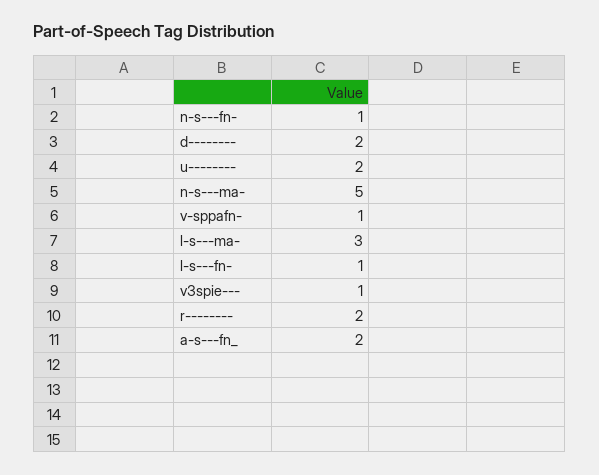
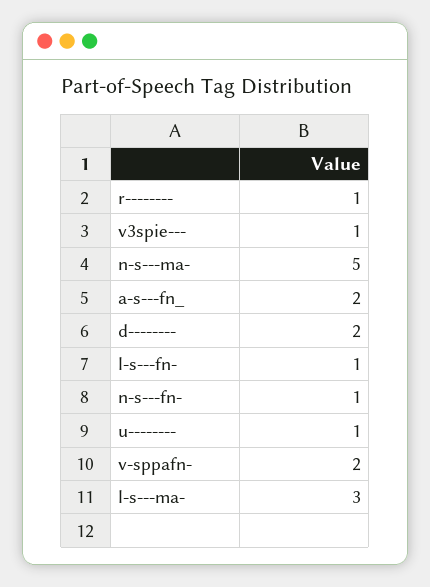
  {
    "n-s---fn-": 1,
    "d--------": 2,
-   "u--------": 2,
+   "u--------": 1,
    "n-s---ma-": 5,
-   "v-sppafn-": 1,
+   "v-sppafn-": 2,
    "l-s---ma-": 3,
    "l-s---fn-": 1,
    "v3spie---": 1,
-   "r--------": 2,
+   "r--------": 1,
    "a-s---fn_": 2
  }

